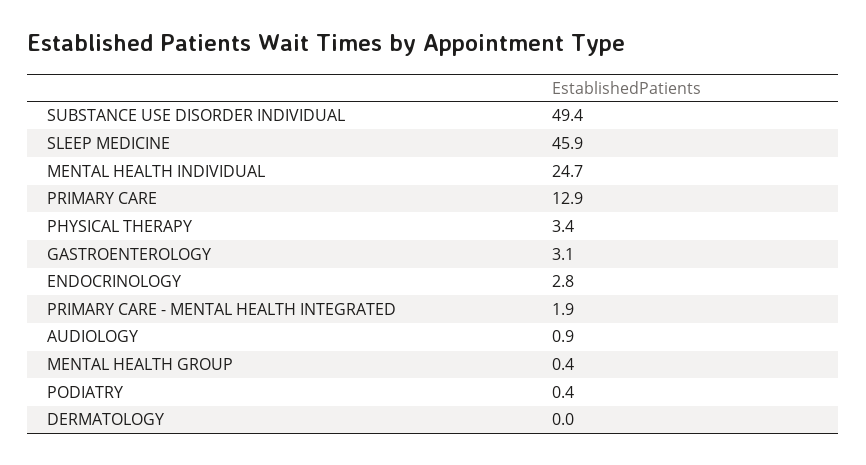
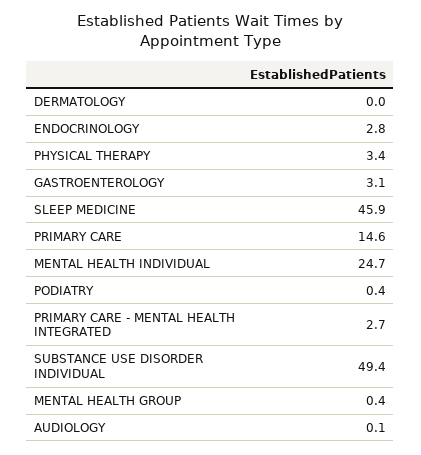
  {
    "SUBSTANCE USE DISORDER INDIVIDUAL": 49.4,
    "SLEEP MEDICINE": 45.9,
    "MENTAL HEALTH INDIVIDUAL": 24.7,
-   "PRIMARY CARE": 12.9,
+   "PRIMARY CARE": 14.6,
    "PHYSICAL THERAPY": 3.4,
    "GASTROENTEROLOGY": 3.1,
    "ENDOCRINOLOGY": 2.8,
-   "PRIMARY CARE - MENTAL HEALTH INTEGRATED": 1.9,
+   "PRIMARY CARE - MENTAL HEALTH INTEGRATED": 2.7,
-   "AUDIOLOGY": 0.9,
+   "AUDIOLOGY": 0.1,
    "MENTAL HEALTH GROUP": 0.4,
    "PODIATRY": 0.4,
    "DERMATOLOGY": 0
  }

